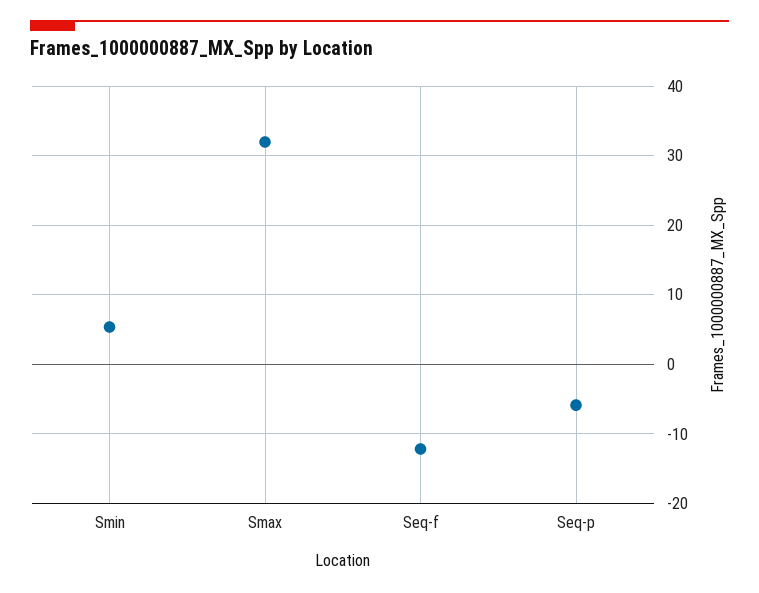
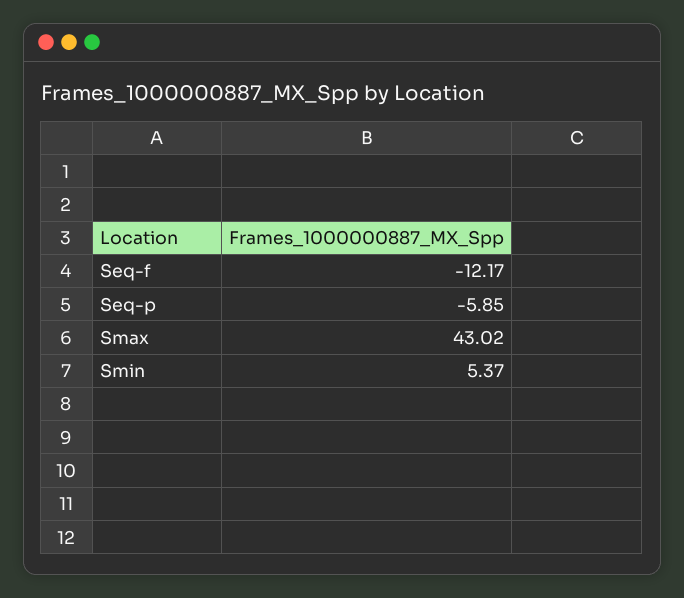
  {
    "Smin": 5.37,
-   "Smax": 32,
+   "Smax": 43.02,
    "Seq-f": -12.17,
    "Seq-p": -5.85
  }

